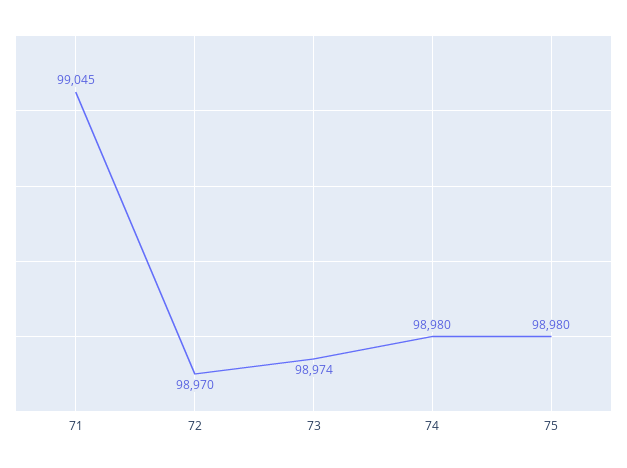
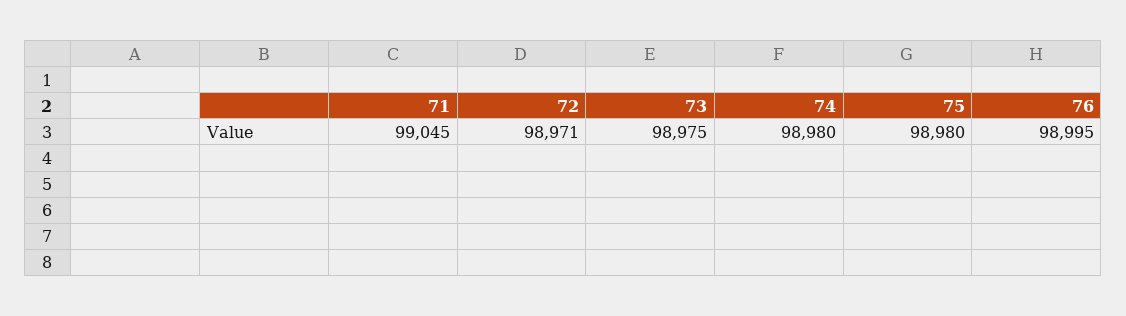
  {
    "71": 99045,
-   "72": 98970,
+   "72": 98971,
-   "73": 98974,
+   "73": 98975,
    "74": 98980,
-   "75": 98980
+   "75": 98980,
+   "76": 98995
  }

